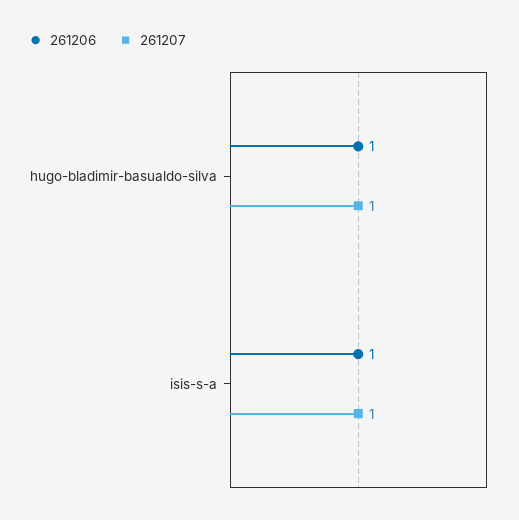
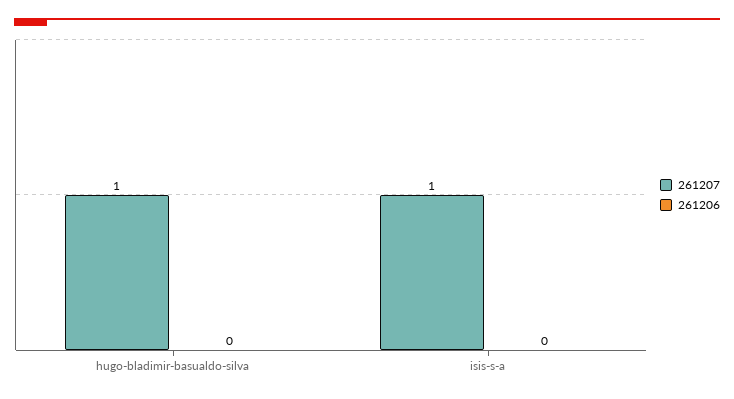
  {
    "261206": {
-     "hugo-bladimir-basualdo-silva": 1,
+     "hugo-bladimir-basualdo-silva": 0,
-     "isis-s-a": 1
+     "isis-s-a": 0
    },
    "261207": {
      "hugo-bladimir-basualdo-silva": 1,
      "isis-s-a": 1
    }
  }

